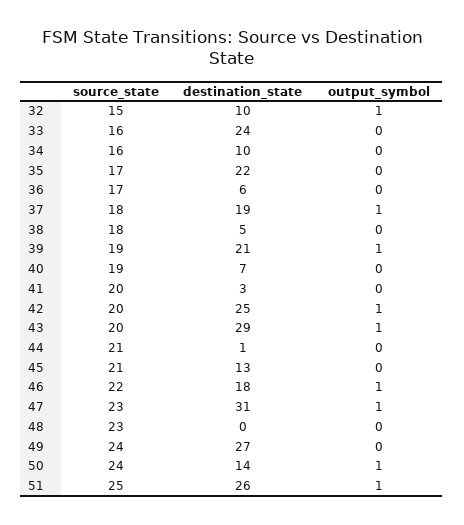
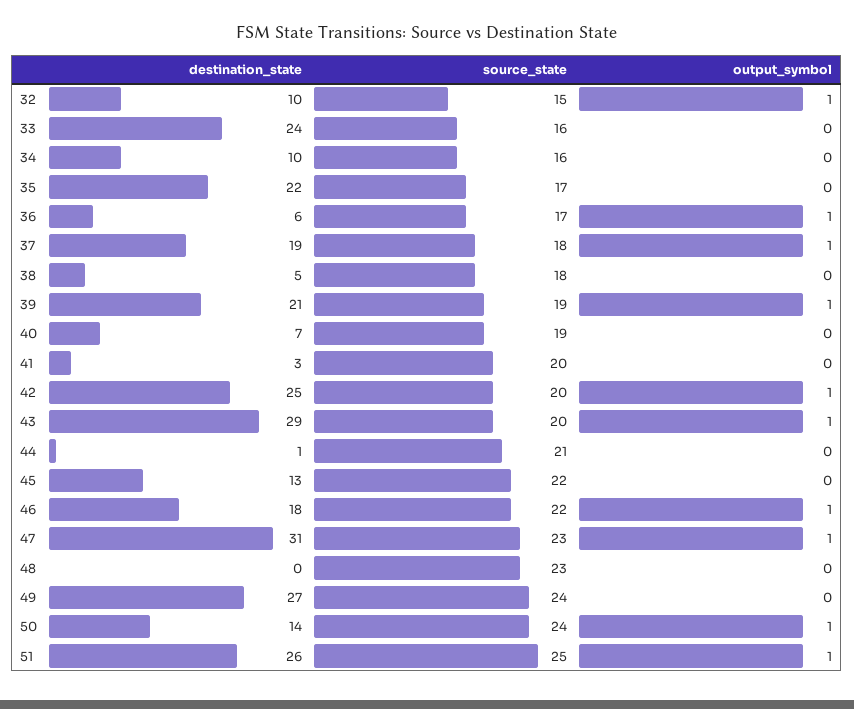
  {
    "source_state": {
      "32": 15,
      "33": 16,
      "34": 16,
      "35": 17,
      "36": 17,
      "37": 18,
      "38": 18,
      "39": 19,
      "40": 19,
      "41": 20,
      "42": 20,
      "43": 20,
      "44": 21,
-     "45": 21,
+     "45": 22,
      "46": 22,
      "47": 23,
      "48": 23,
      "49": 24,
      "50": 24,
      "51": 25
    },
    "destination_state": {
      "32": 10,
      "33": 24,
      "34": 10,
      "35": 22,
      "36": 6,
      "37": 19,
      "38": 5,
      "39": 21,
      "40": 7,
      "41": 3,
      "42": 25,
      "43": 29,
      "44": 1,
      "45": 13,
      "46": 18,
      "47": 31,
      "48": 0,
      "49": 27,
      "50": 14,
      "51": 26
    },
    "output_symbol": {
      "32": 1,
      "33": 0,
      "34": 0,
      "35": 0,
-     "36": 0,
+     "36": 1,
      "37": 1,
      "38": 0,
      "39": 1,
      "40": 0,
      "41": 0,
      "42": 1,
      "43": 1,
      "44": 0,
      "45": 0,
      "46": 1,
      "47": 1,
      "48": 0,
      "49": 0,
      "50": 1,
      "51": 1
    }
  }

